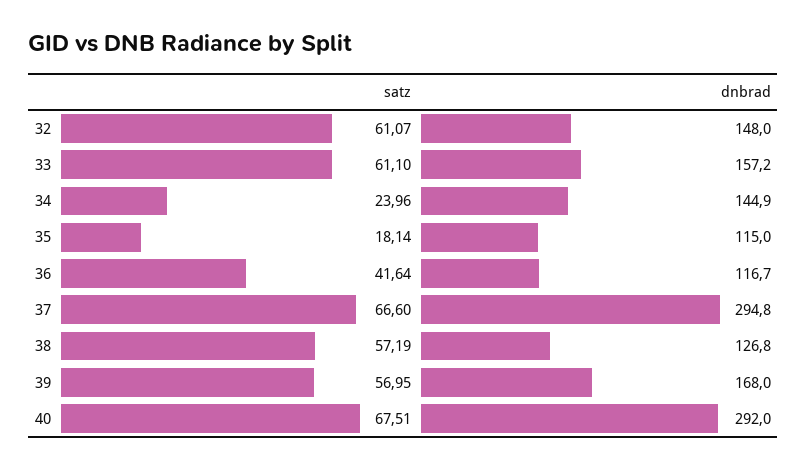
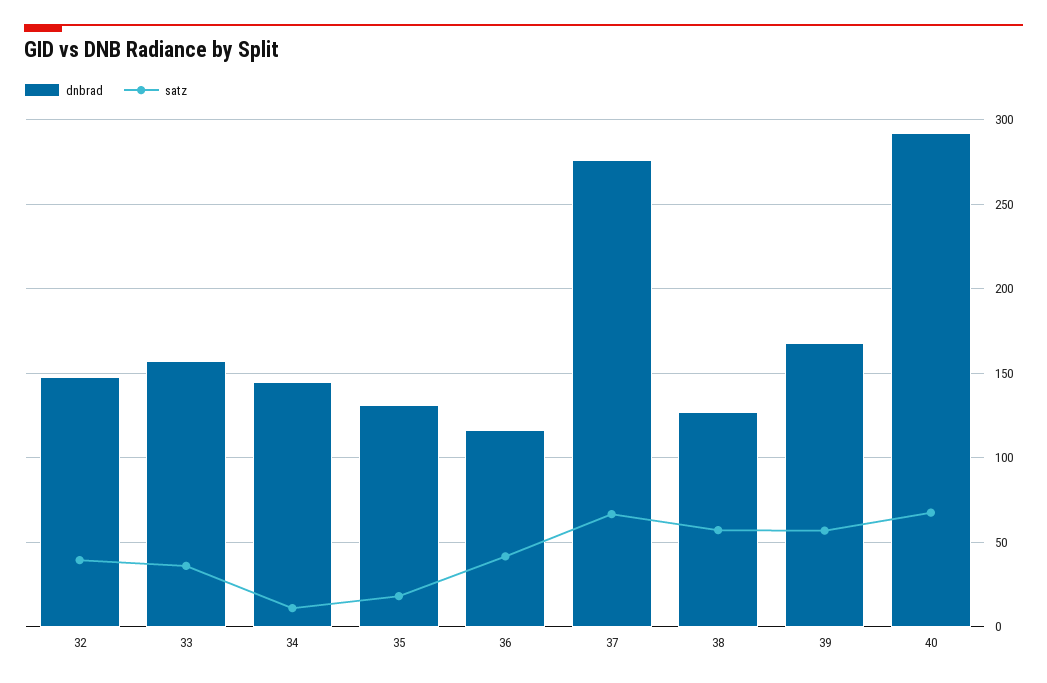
  {
    "satz": {
-     "32": 61.07,
+     "32": 40,
-     "33": 61.1,
+     "33": 35,
-     "34": 23.96,
+     "34": 10,
      "35": 18.14,
      "36": 41.64,
      "37": 66.6,
      "38": 57.19,
      "39": 56.95,
      "40": 67.51
    },
    "dnbrad": {
      "32": 148,
      "33": 157.2,
      "34": 144.9,
-     "35": 115,
+     "35": 130,
      "36": 116.7,
-     "37": 294.8,
+     "37": 275,
      "38": 126.8,
      "39": 168,
      "40": 292
    }
  }

